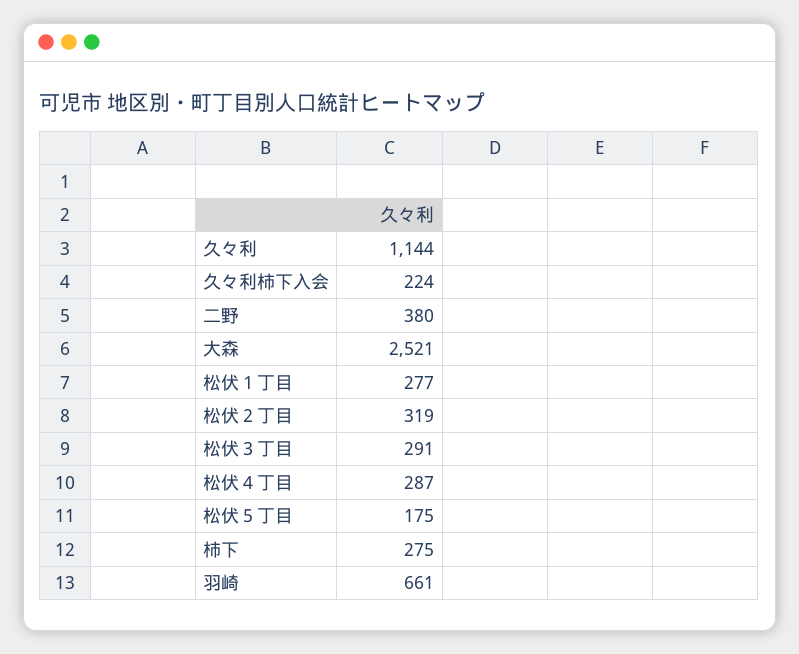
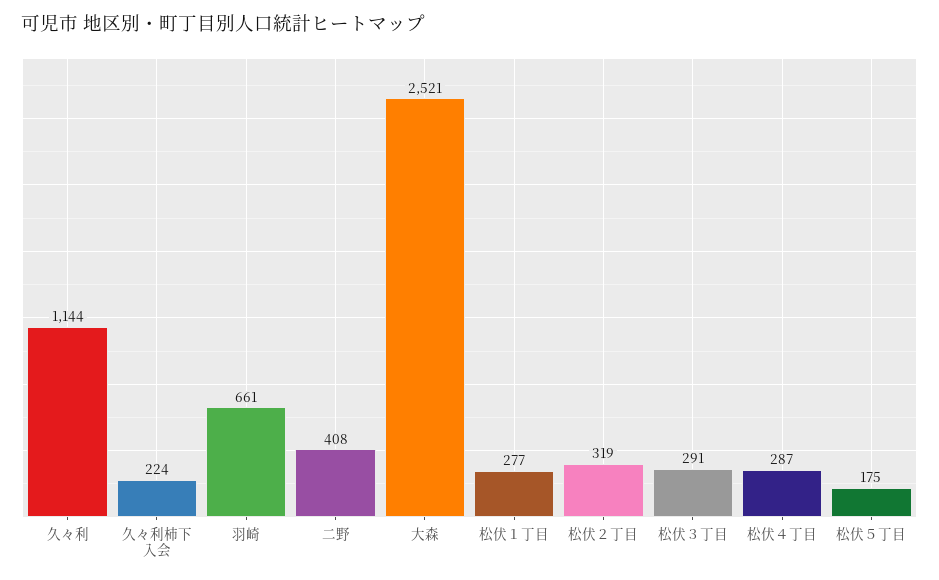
  {
    "久々利": 1144,
    "久々利柿下入会": 224,
-   "二野": 380,
+   "二野": 408,
    "大森": 2521,
    "松伏１丁目": 277,
    "松伏２丁目": 319,
    "松伏３丁目": 291,
    "松伏４丁目": 287,
    "松伏５丁目": 175,
-   "柿下": 275,
    "羽崎": 661
  }

